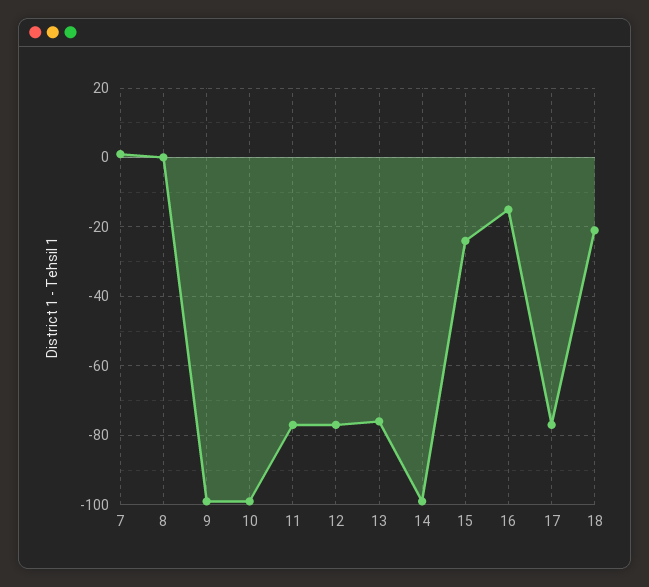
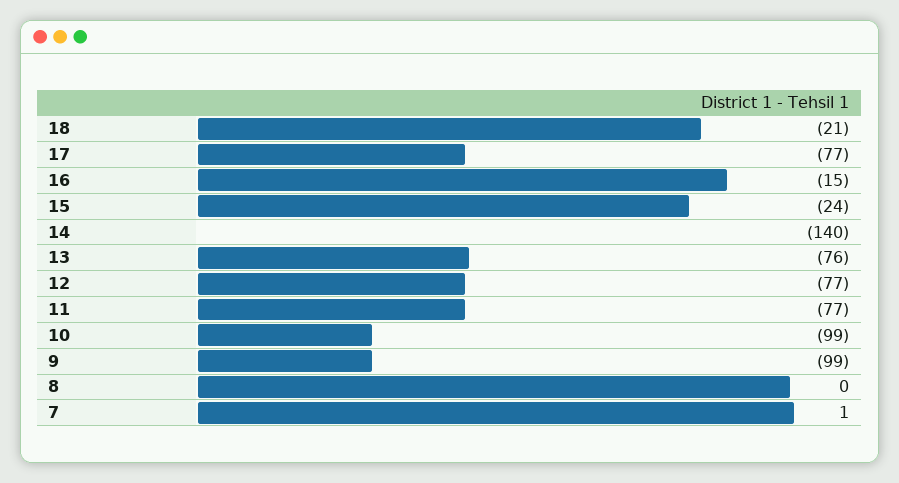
  {
    "7": 1,
    "8": 0,
    "9": -99,
    "10": -99,
    "11": -77,
    "12": -77,
    "13": -76,
-   "14": -100,
+   "14": -140,
    "15": -24,
    "16": -15,
    "17": -77,
    "18": -21
  }

